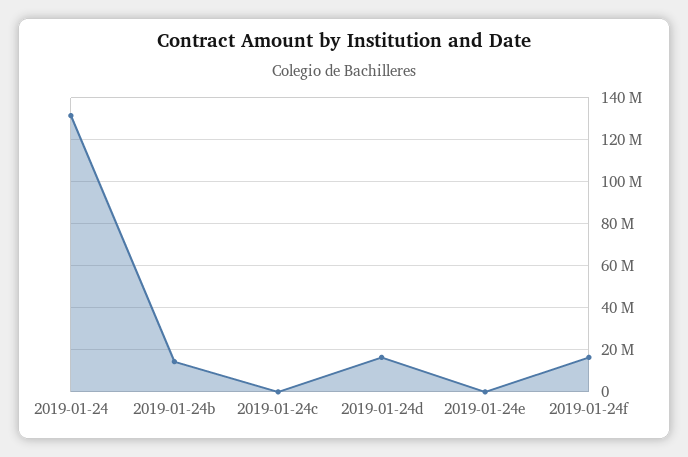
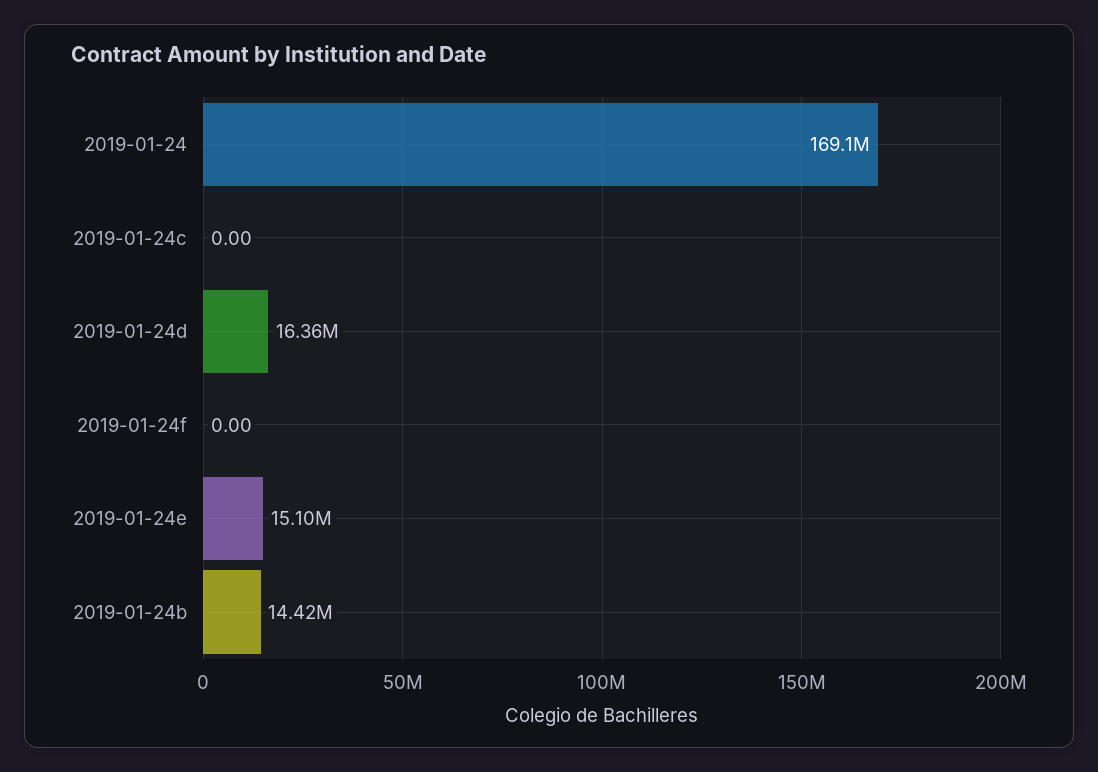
  {
-   "2019-01-24": 130000000,
+   "2019-01-24": 169100000,
    "2019-01-24b": 14420000,
    "2019-01-24c": 0,
    "2019-01-24d": 16360000,
-   "2019-01-24e": 0,
+   "2019-01-24e": 15100000,
-   "2019-01-24f": 15000000
+   "2019-01-24f": 0
  }

